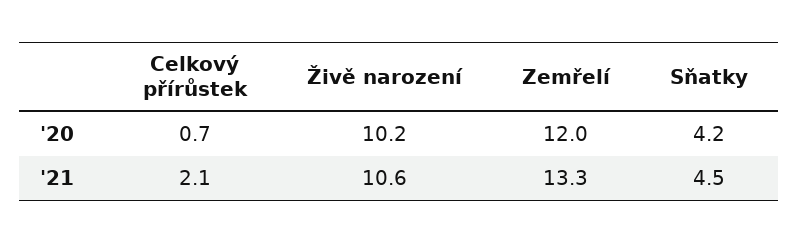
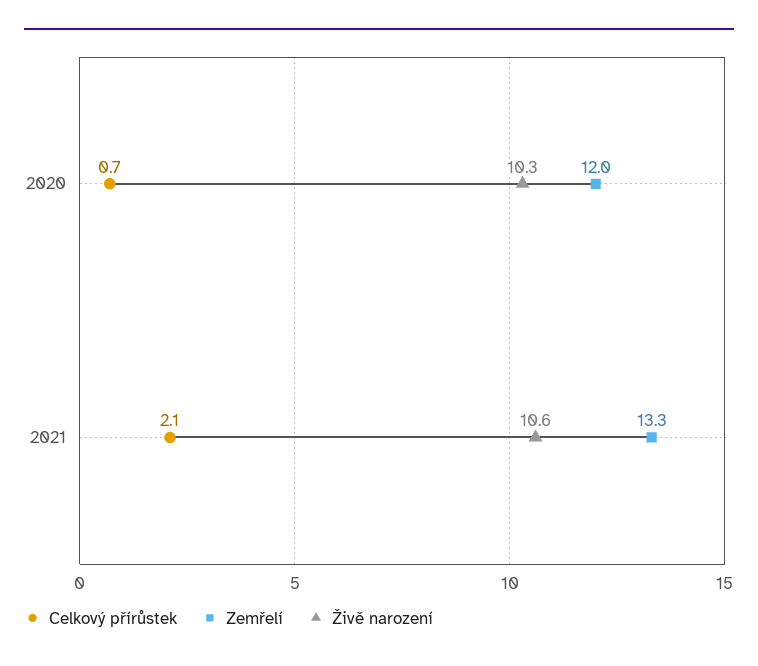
  {
    "Celkový přírůstek": {
      "'20": 0.7,
      "'21": 2.1
    },
    "Živě narození": {
-     "'20": 10.2,
+     "'20": 10.3,
      "'21": 10.6
    },
    "Zemřelí": {
      "'20": 12,
      "'21": 13.3
-   },
+   }
-   "Sňatky": {
-     "'20": 4.2,
-     "'21": 4.5
-   }
  }

